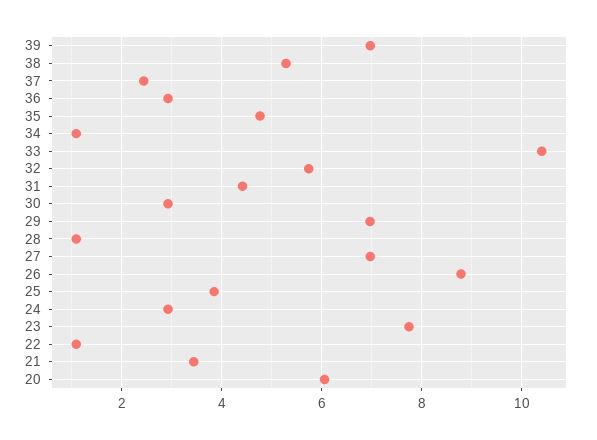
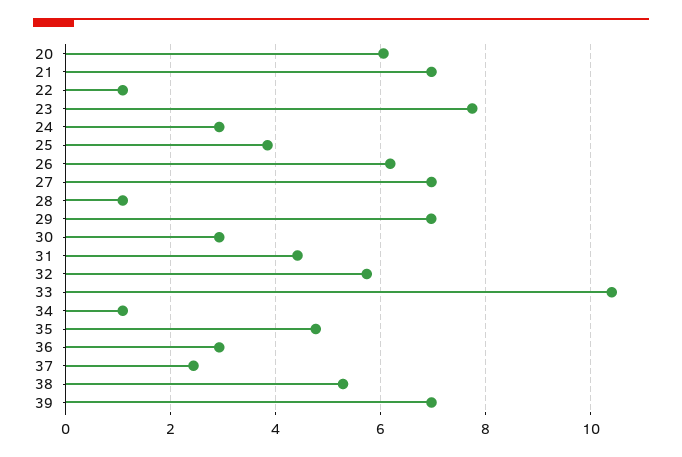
  {
    "39": 7,
    "38": 5.2,
    "37": 2.4,
    "36": 3,
    "35": 4.8,
    "34": 1,
    "33": 10.4,
    "32": 5.8,
    "31": 4.4,
    "30": 3,
    "29": 7,
    "28": 1,
    "27": 7,
-   "26": 8.8,
+   "26": 6.2,
    "25": 3.8,
    "24": 3,
    "23": 7.8,
    "22": 1,
-   "21": 3.4,
+   "21": 7,
    "20": 6
  }

